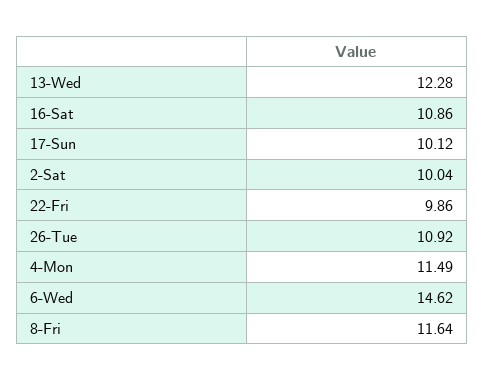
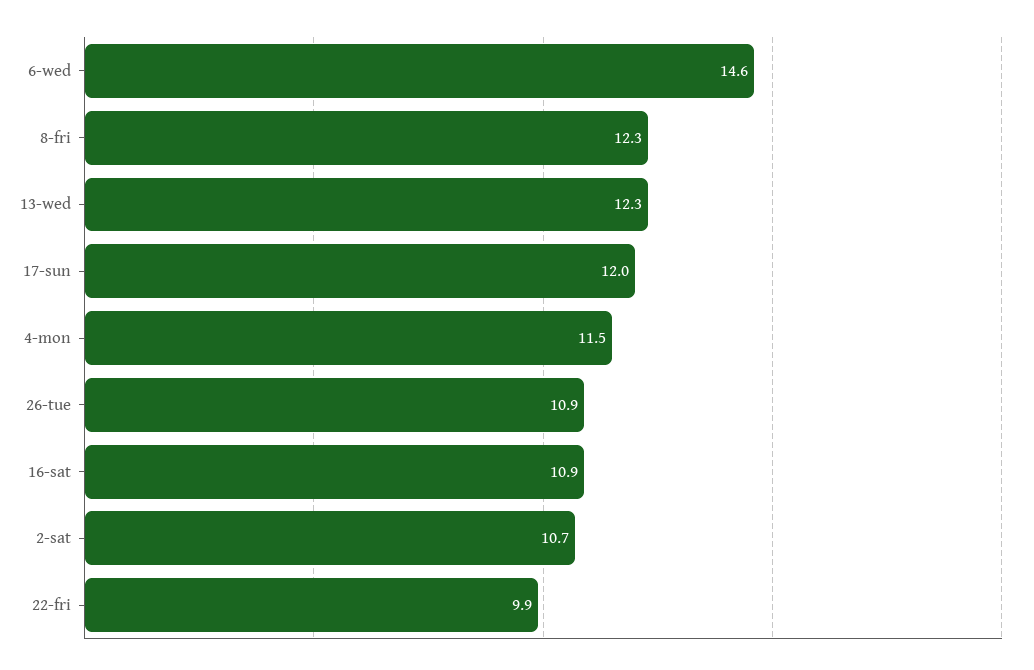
  {
    "13-Wed": 12.28,
    "16-Sat": 10.86,
-   "17-Sun": 10.12,
+   "17-Sun": 12,
-   "2-Sat": 10.04,
+   "2-Sat": 10.7,
    "22-Fri": 9.86,
    "26-Tue": 10.92,
    "4-Mon": 11.49,
    "6-Wed": 14.62,
-   "8-Fri": 11.64
+   "8-Fri": 12.3
  }

